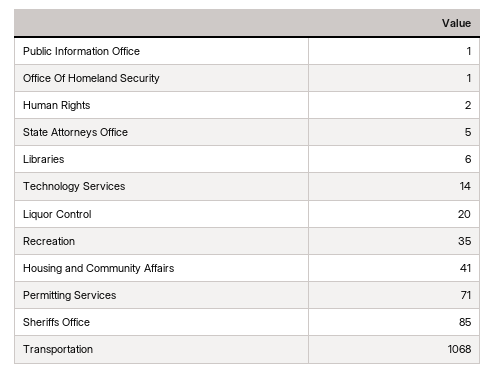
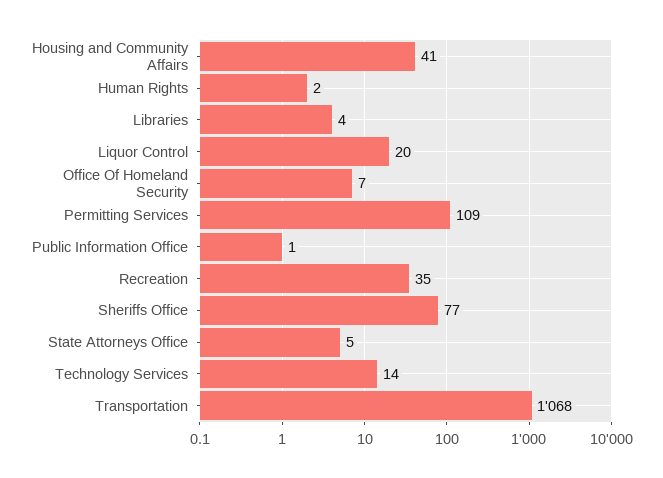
  {
    "Public Information Office": 1,
-   "Office Of Homeland Security": 1,
+   "Office Of Homeland Security": 7,
    "Human Rights": 2,
    "State Attorneys Office": 5,
-   "Libraries": 6,
+   "Libraries": 4,
    "Technology Services": 14,
    "Liquor Control": 20,
    "Recreation": 35,
    "Housing and Community Affairs": 41,
-   "Permitting Services": 71,
+   "Permitting Services": 109,
-   "Sheriffs Office": 85,
+   "Sheriffs Office": 77,
    "Transportation": 1068
  }

